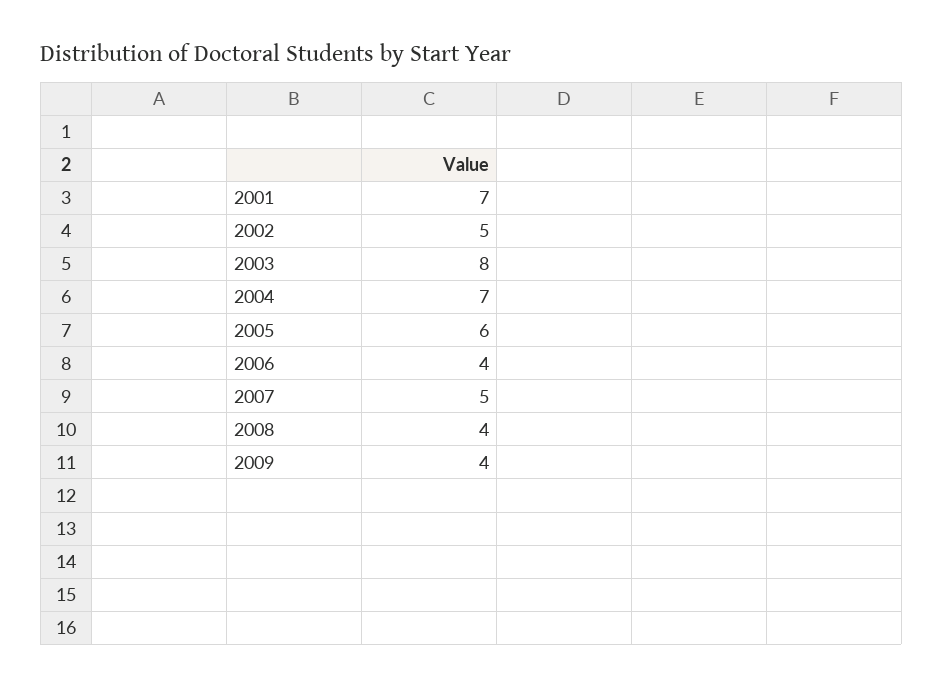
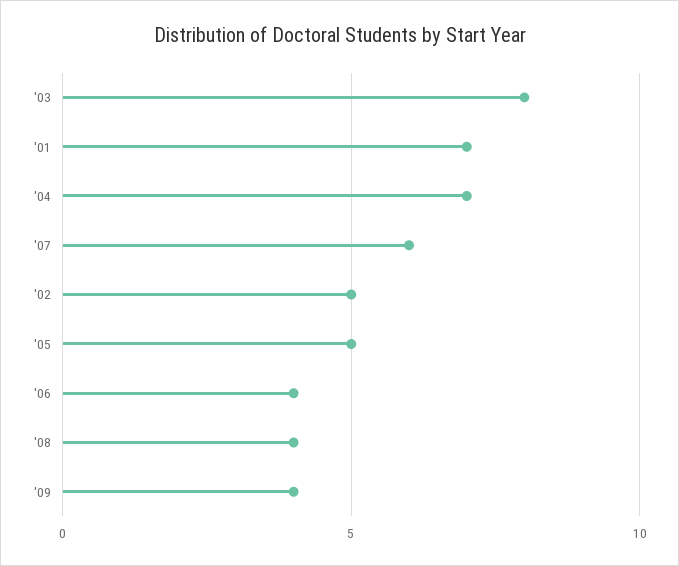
  {
    "2001": 7,
    "2002": 5,
    "2003": 8,
    "2004": 7,
-   "2005": 6,
+   "2005": 5,
    "2006": 4,
-   "2007": 5,
+   "2007": 6,
    "2008": 4,
    "2009": 4
  }

